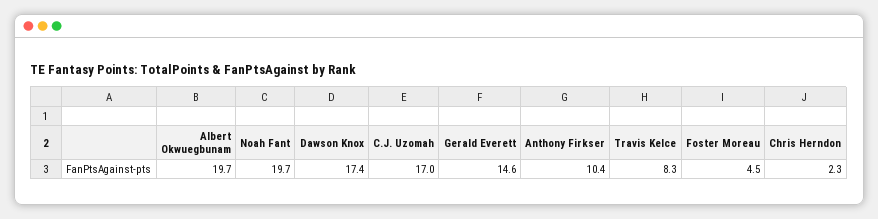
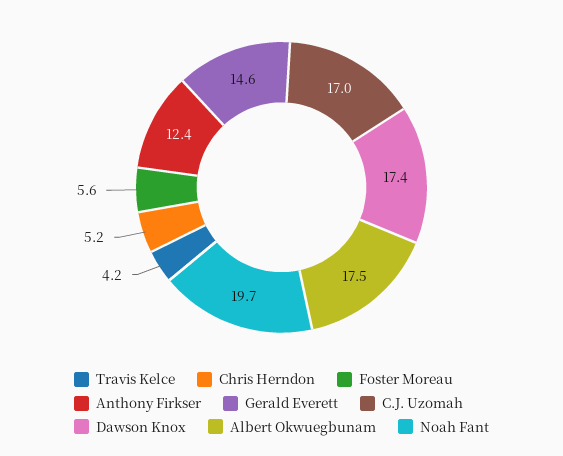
  {
-   "Albert Okwuegbunam": 19.7,
+   "Albert Okwuegbunam": 17.5,
    "Noah Fant": 19.7,
    "Dawson Knox": 17.4,
    "C.J. Uzomah": 17,
    "Gerald Everett": 14.6,
-   "Anthony Firkser": 10.4,
+   "Anthony Firkser": 12.4,
-   "Travis Kelce": 8.3,
+   "Travis Kelce": 4.2,
-   "Foster Moreau": 4.5,
+   "Foster Moreau": 5.6,
-   "Chris Herndon": 2.3
+   "Chris Herndon": 5.2
  }

